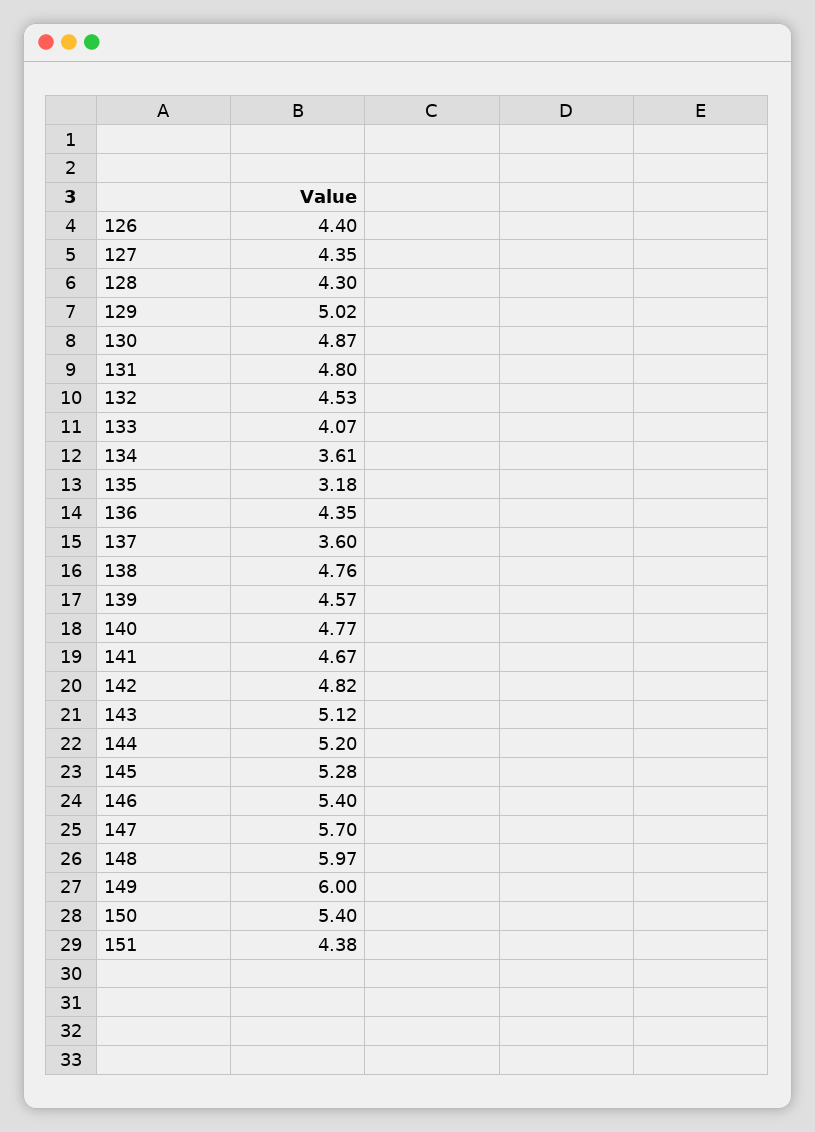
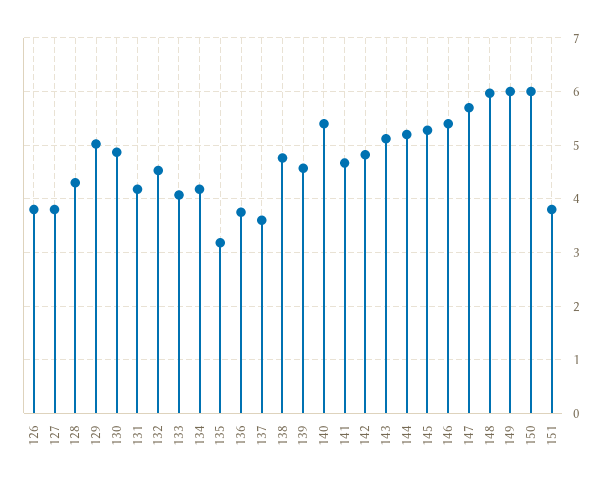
  {
-   "126": 4.4,
+   "126": 3.8,
-   "127": 4.35,
+   "127": 3.8,
    "128": 4.3,
    "129": 5.02,
    "130": 4.87,
-   "131": 4.8,
+   "131": 4.2,
    "132": 4.53,
    "133": 4.07,
-   "134": 3.61,
+   "134": 4.2,
    "135": 3.18,
-   "136": 4.35,
+   "136": 3.8,
    "137": 3.6,
    "138": 4.76,
    "139": 4.57,
-   "140": 4.77,
+   "140": 5.4,
    "141": 4.67,
    "142": 4.82,
    "143": 5.12,
    "144": 5.2,
    "145": 5.28,
    "146": 5.4,
    "147": 5.7,
    "148": 5.97,
    "149": 6,
-   "150": 5.4,
+   "150": 6,
-   "151": 4.38
+   "151": 3.8
  }

